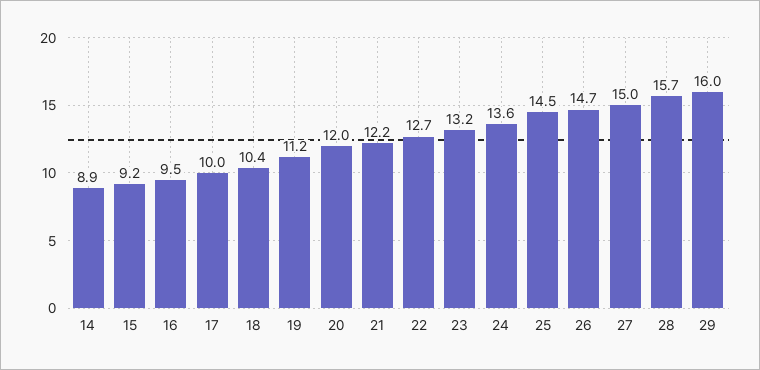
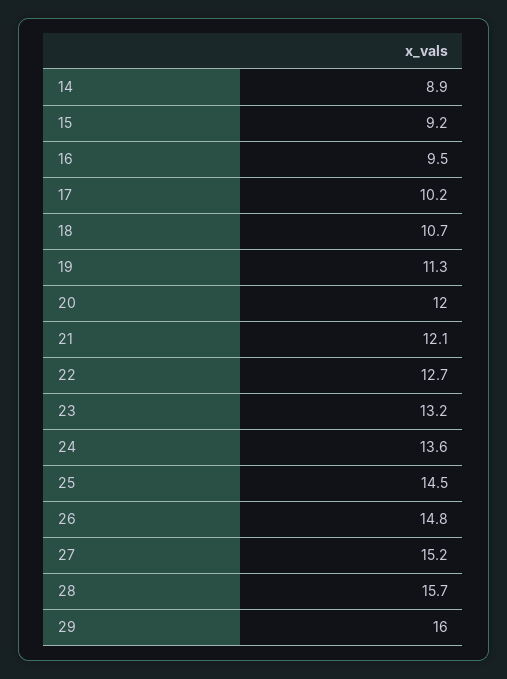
  {
    "14": 8.9,
    "15": 9.2,
    "16": 9.5,
-   "17": 10,
+   "17": 10.2,
-   "18": 10.4,
+   "18": 10.7,
-   "19": 11.2,
+   "19": 11.3,
    "20": 12,
-   "21": 12.2,
+   "21": 12.1,
    "22": 12.7,
    "23": 13.2,
    "24": 13.6,
    "25": 14.5,
-   "26": 14.7,
+   "26": 14.8,
-   "27": 15,
+   "27": 15.2,
    "28": 15.7,
    "29": 16
  }

